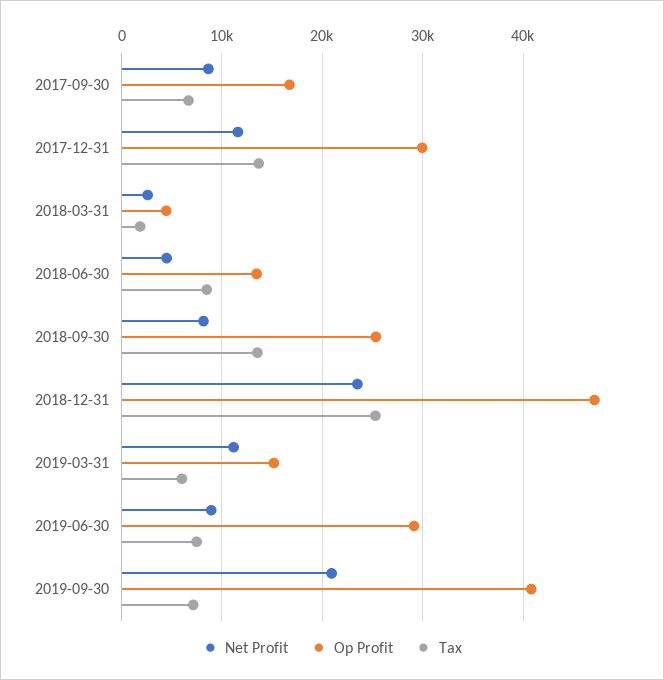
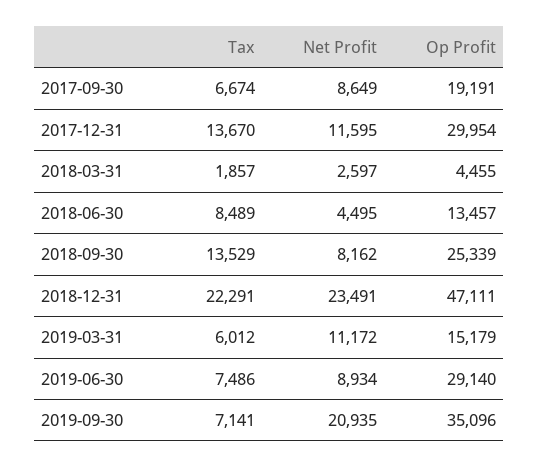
  {
    "Net Profit": {
      "2017-09-30": 8649,
      "2017-12-31": 11595,
      "2018-03-31": 2597,
      "2018-06-30": 4495,
      "2018-09-30": 8162,
      "2018-12-31": 23491,
      "2019-03-31": 11172,
      "2019-06-30": 8934,
      "2019-09-30": 20935
    },
    "Op Profit": {
-     "2017-09-30": 17000,
+     "2017-09-30": 19191,
      "2017-12-31": 29954,
      "2018-03-31": 4455,
      "2018-06-30": 13457,
      "2018-09-30": 25339,
      "2018-12-31": 47111,
      "2019-03-31": 15179,
      "2019-06-30": 29140,
-     "2019-09-30": 41000
+     "2019-09-30": 35096
    },
    "Tax": {
      "2017-09-30": 6674,
      "2017-12-31": 13670,
      "2018-03-31": 1857,
      "2018-06-30": 8489,
      "2018-09-30": 13529,
-     "2018-12-31": 25000,
+     "2018-12-31": 22291,
      "2019-03-31": 6012,
      "2019-06-30": 7486,
      "2019-09-30": 7141
    }
  }

